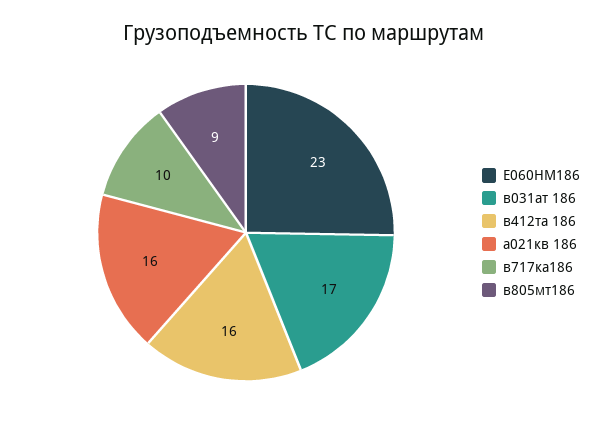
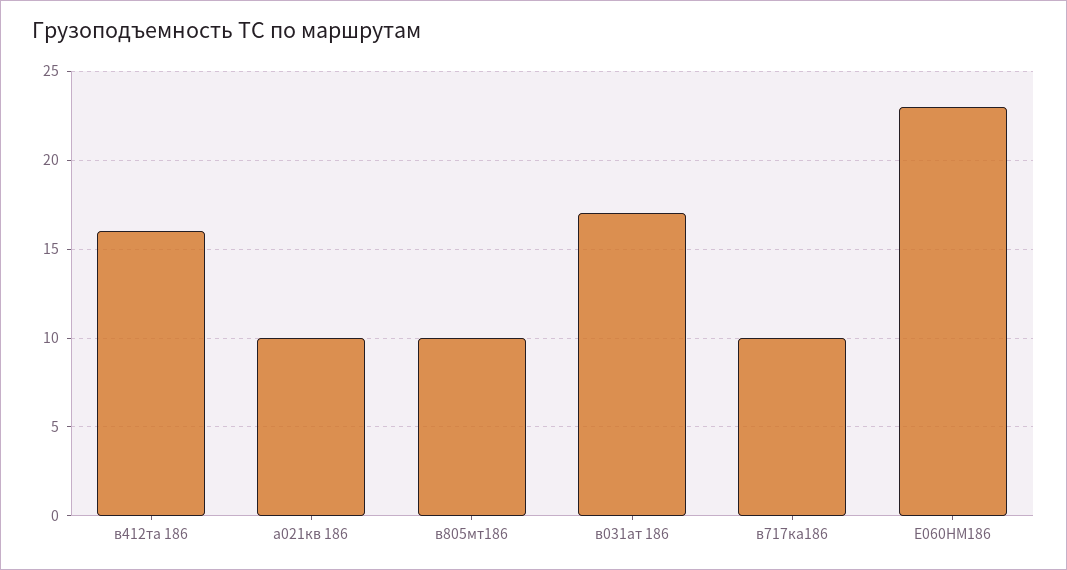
  {
    "Е060НМ186": 23,
    "в031ат 186": 17,
    "в412та 186": 16,
-   "а021кв 186": 16,
+   "а021кв 186": 10,
    "в717ка186": 10,
-   "в805мт186": 9
+   "в805мт186": 10
  }

